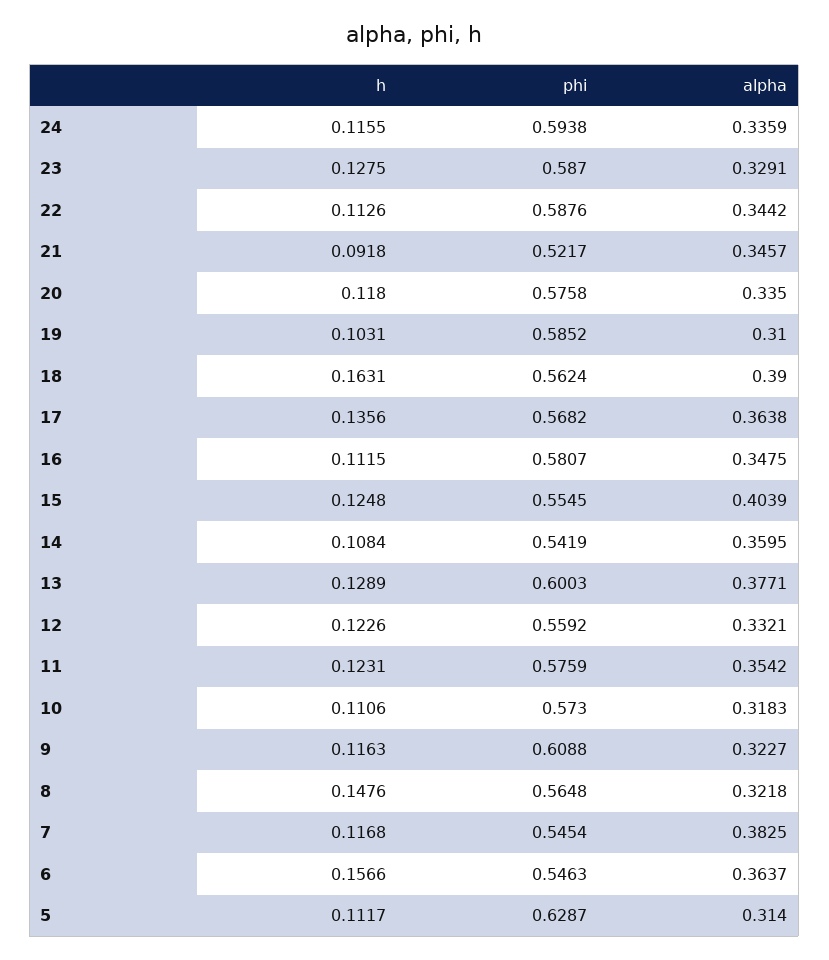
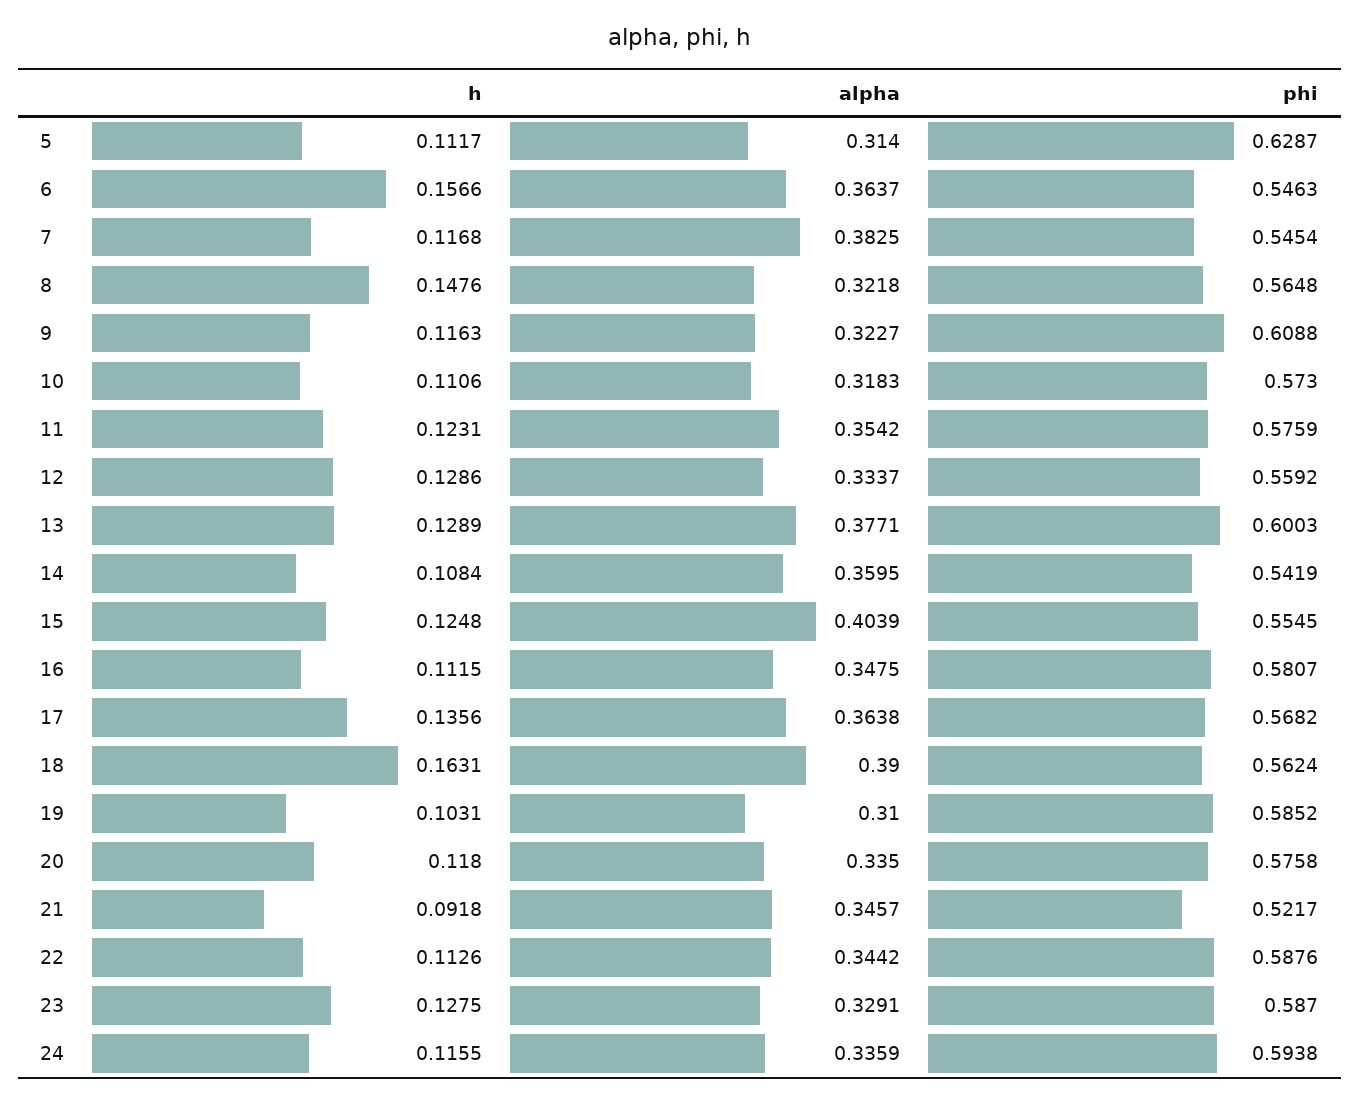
  {
    "h": {
      "24": 0.1155,
      "23": 0.1275,
      "22": 0.1126,
      "21": 0.0918,
      "20": 0.118,
      "19": 0.1031,
      "18": 0.1631,
      "17": 0.1356,
      "16": 0.1115,
      "15": 0.1248,
      "14": 0.1084,
      "13": 0.1289,
-     "12": 0.1226,
+     "12": 0.1286,
      "11": 0.1231,
      "10": 0.1106,
      "9": 0.1163,
      "8": 0.1476,
      "7": 0.1168,
      "6": 0.1566,
      "5": 0.1117
    },
    "phi": {
      "24": 0.5938,
      "23": 0.587,
      "22": 0.5876,
      "21": 0.5217,
      "20": 0.5758,
      "19": 0.5852,
      "18": 0.5624,
      "17": 0.5682,
      "16": 0.5807,
      "15": 0.5545,
      "14": 0.5419,
      "13": 0.6003,
      "12": 0.5592,
      "11": 0.5759,
      "10": 0.573,
      "9": 0.6088,
      "8": 0.5648,
      "7": 0.5454,
      "6": 0.5463,
      "5": 0.6287
    },
    "alpha": {
      "24": 0.3359,
      "23": 0.3291,
      "22": 0.3442,
      "21": 0.3457,
      "20": 0.335,
      "19": 0.31,
      "18": 0.39,
      "17": 0.3638,
      "16": 0.3475,
      "15": 0.4039,
      "14": 0.3595,
      "13": 0.3771,
-     "12": 0.3321,
+     "12": 0.3337,
      "11": 0.3542,
      "10": 0.3183,
      "9": 0.3227,
      "8": 0.3218,
      "7": 0.3825,
      "6": 0.3637,
      "5": 0.314
    }
  }

